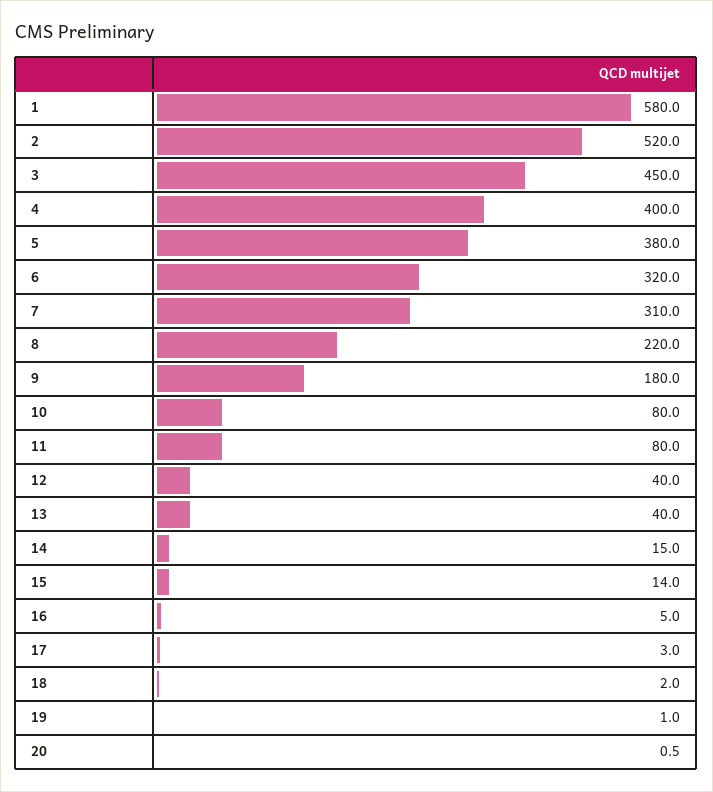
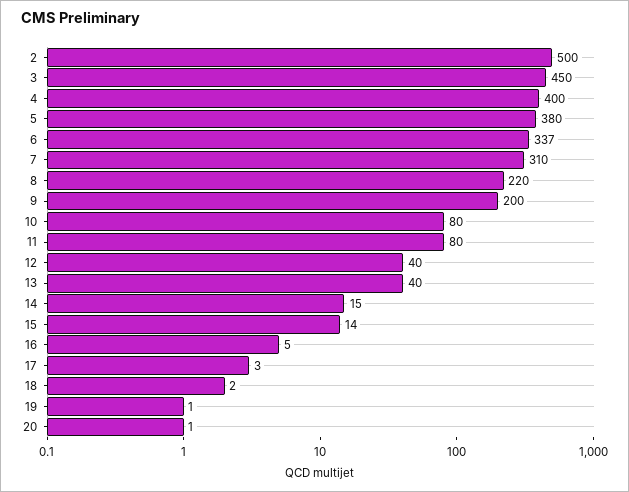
  {
-   "1": 580,
-   "2": 520,
+   "2": 500,
    "3": 450,
    "4": 400,
    "5": 380,
-   "6": 320,
+   "6": 337,
    "7": 310,
    "8": 220,
-   "9": 180,
+   "9": 200,
    "10": 80,
    "11": 80,
    "12": 40,
    "13": 40,
    "14": 15,
    "15": 14,
    "16": 5,
    "17": 3,
    "18": 2,
    "19": 1,
    "20": 0.5
  }

